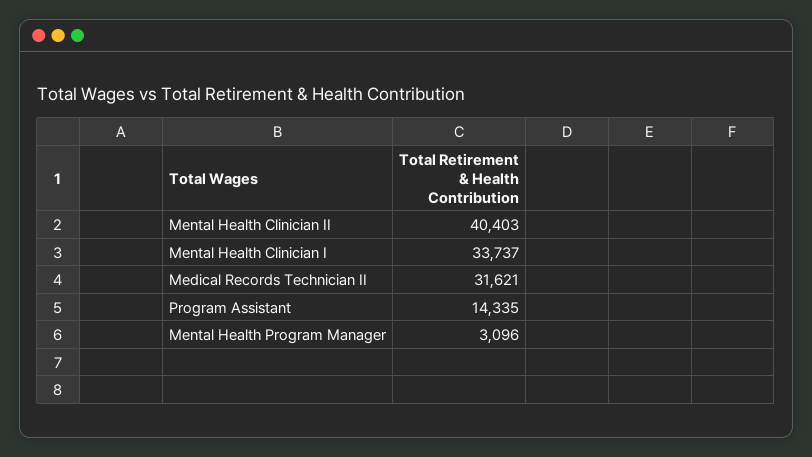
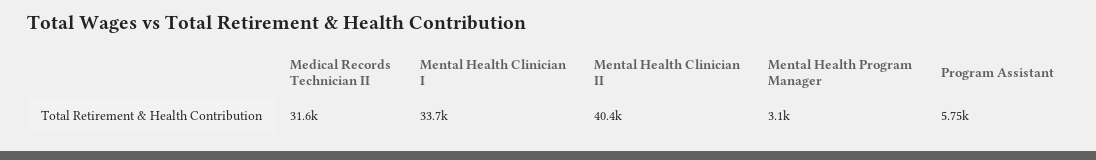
  {
    "Mental Health Clinician II": 40403,
    "Mental Health Clinician I": 33737,
    "Medical Records Technician II": 31621,
-   "Program Assistant": 14335,
+   "Program Assistant": 5750,
    "Mental Health Program Manager": 3096
  }

